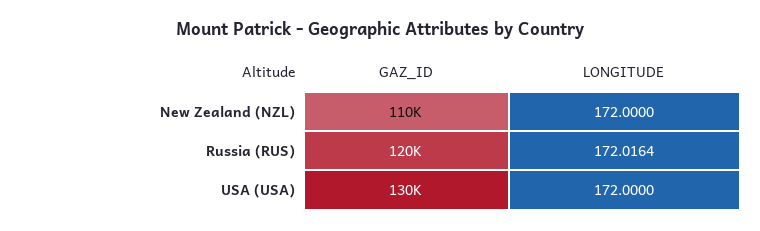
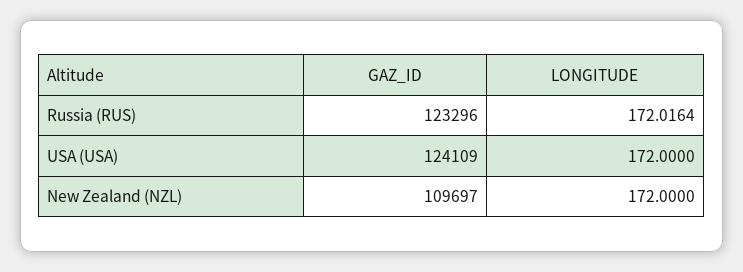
  {
    "GAZ_ID": {
      "New Zealand (NZL)": 109697,
-     "Russia (RUS)": 120000,
+     "Russia (RUS)": 123296,
-     "USA (USA)": 130000
+     "USA (USA)": 124109
    },
    "LONGITUDE": {
      "New Zealand (NZL)": 172,
      "Russia (RUS)": 172.0164,
      "USA (USA)": 172
    }
  }

